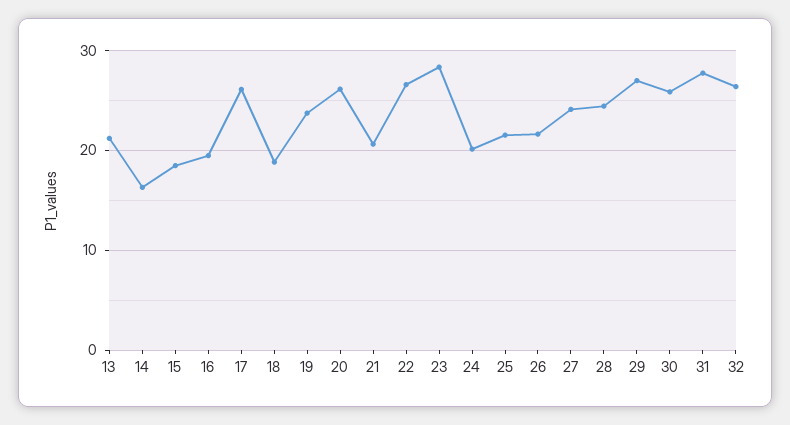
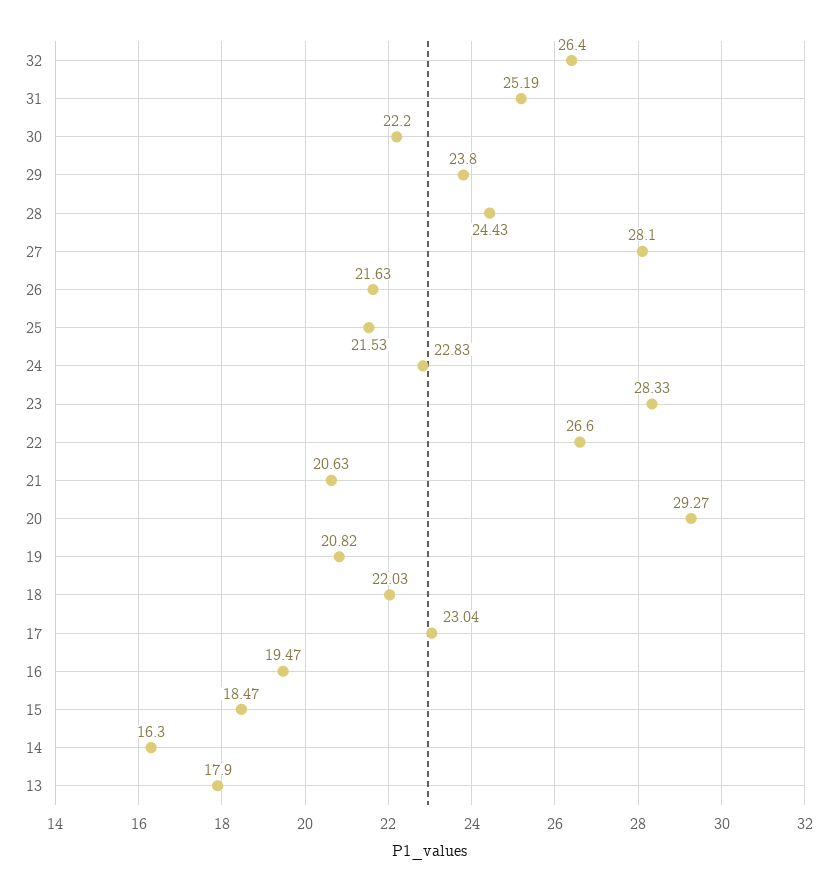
  {
-   "13": 21,
+   "13": 17.9,
    "14": 16.3,
    "15": 18.47,
    "16": 19.47,
-   "17": 26,
+   "17": 23.04,
-   "18": 19,
+   "18": 22.03,
-   "19": 24,
+   "19": 20.82,
-   "20": 26,
+   "20": 29.27,
    "21": 20.63,
    "22": 26.6,
    "23": 28.33,
-   "24": 20,
+   "24": 22.83,
    "25": 21.53,
    "26": 21.63,
-   "27": 24,
+   "27": 28.1,
    "28": 24.43,
-   "29": 27,
+   "29": 23.8,
-   "30": 26,
+   "30": 22.2,
-   "31": 28,
+   "31": 25.19,
    "32": 26.4
  }

